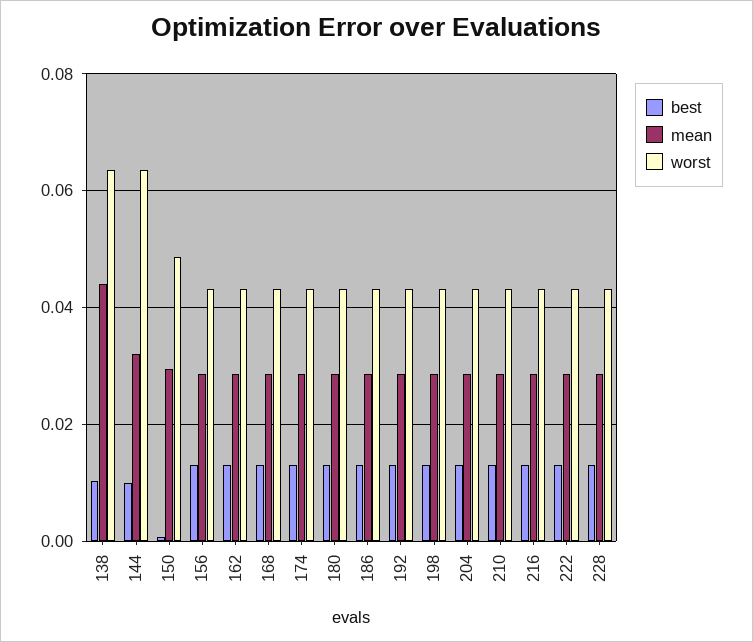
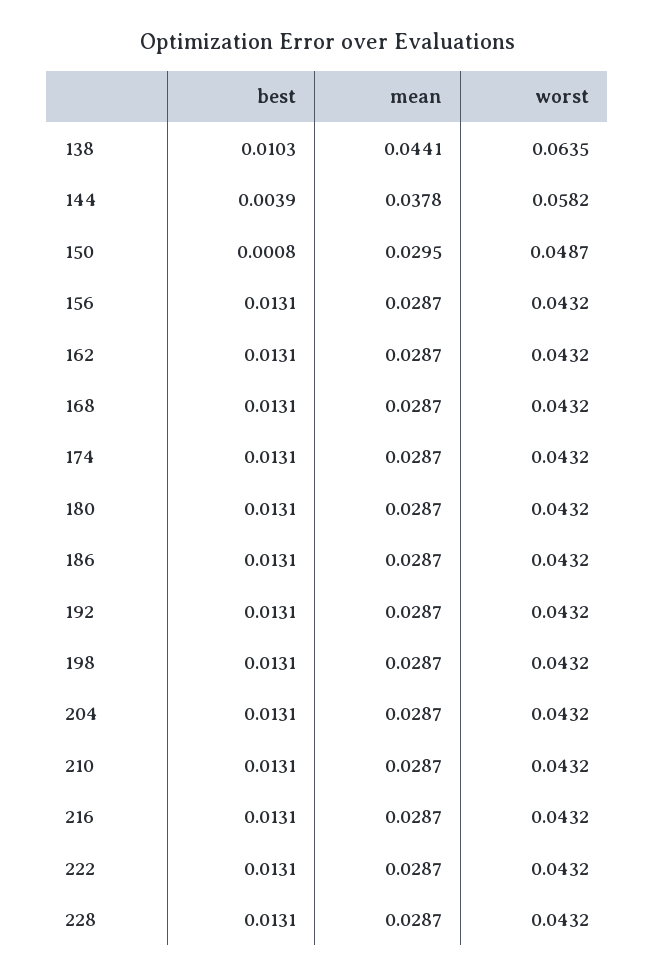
  {
    "best": {
      "138": 0.0103,
-     "144": 0.01,
+     "144": 0.0039,
      "150": 0.0008,
      "156": 0.0131,
      "162": 0.0131,
      "168": 0.0131,
      "174": 0.0131,
      "180": 0.0131,
      "186": 0.0131,
      "192": 0.0131,
      "198": 0.0131,
      "204": 0.0131,
      "210": 0.0131,
      "216": 0.0131,
      "222": 0.0131,
      "228": 0.0131
    },
    "mean": {
      "138": 0.0441,
-     "144": 0.032,
+     "144": 0.0378,
      "150": 0.0295,
      "156": 0.0287,
      "162": 0.0287,
      "168": 0.0287,
      "174": 0.0287,
      "180": 0.0287,
      "186": 0.0287,
      "192": 0.0287,
      "198": 0.0287,
      "204": 0.0287,
      "210": 0.0287,
      "216": 0.0287,
      "222": 0.0287,
      "228": 0.0287
    },
    "worst": {
      "138": 0.0635,
-     "144": 0.064,
+     "144": 0.0582,
      "150": 0.0487,
      "156": 0.0432,
      "162": 0.0432,
      "168": 0.0432,
      "174": 0.0432,
      "180": 0.0432,
      "186": 0.0432,
      "192": 0.0432,
      "198": 0.0432,
      "204": 0.0432,
      "210": 0.0432,
      "216": 0.0432,
      "222": 0.0432,
      "228": 0.0432
    }
  }

